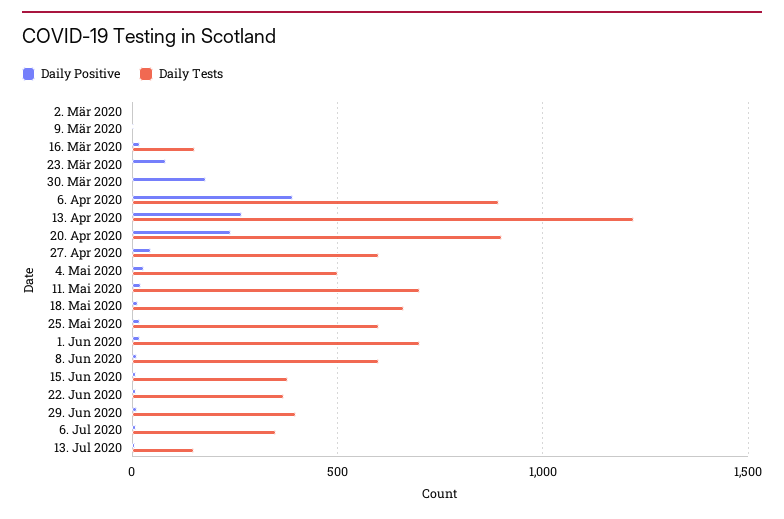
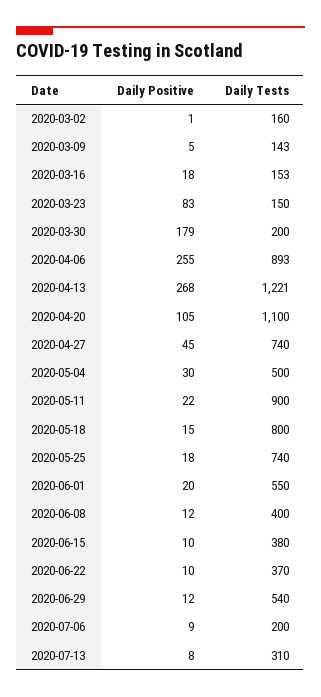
  {
    "Daily Positive": {
      "2. Mär 2020": 1,
      "9. Mär 2020": 5,
      "16. Mär 2020": 18,
      "23. Mär 2020": 83,
      "30. Mär 2020": 179,
-     "6. Apr 2020": 400,
+     "6. Apr 2020": 255,
      "13. Apr 2020": 268,
-     "20. Apr 2020": 250,
+     "20. Apr 2020": 105,
      "27. Apr 2020": 45,
      "4. Mai 2020": 30,
      "11. Mai 2020": 22,
      "18. Mai 2020": 15,
      "25. Mai 2020": 18,
      "1. Jun 2020": 20,
      "8. Jun 2020": 12,
      "15. Jun 2020": 10,
      "22. Jun 2020": 10,
      "29. Jun 2020": 12,
      "6. Jul 2020": 9,
      "13. Jul 2020": 8
    },
    "Daily Tests": {
-     "2. Mär 2020": 0,
+     "2. Mär 2020": 160,
-     "9. Mär 2020": 0,
+     "9. Mär 2020": 143,
      "16. Mär 2020": 153,
-     "23. Mär 2020": 0,
+     "23. Mär 2020": 150,
-     "30. Mär 2020": 0,
+     "30. Mär 2020": 200,
      "6. Apr 2020": 893,
      "13. Apr 2020": 1221,
-     "20. Apr 2020": 900,
+     "20. Apr 2020": 1100,
-     "27. Apr 2020": 600,
+     "27. Apr 2020": 740,
      "4. Mai 2020": 500,
-     "11. Mai 2020": 700,
+     "11. Mai 2020": 900,
-     "18. Mai 2020": 650,
+     "18. Mai 2020": 800,
-     "25. Mai 2020": 600,
+     "25. Mai 2020": 740,
-     "1. Jun 2020": 700,
+     "1. Jun 2020": 550,
-     "8. Jun 2020": 600,
+     "8. Jun 2020": 400,
      "15. Jun 2020": 380,
      "22. Jun 2020": 370,
-     "29. Jun 2020": 400,
+     "29. Jun 2020": 540,
-     "6. Jul 2020": 350,
+     "6. Jul 2020": 200,
-     "13. Jul 2020": 150
+     "13. Jul 2020": 310
    }
  }

